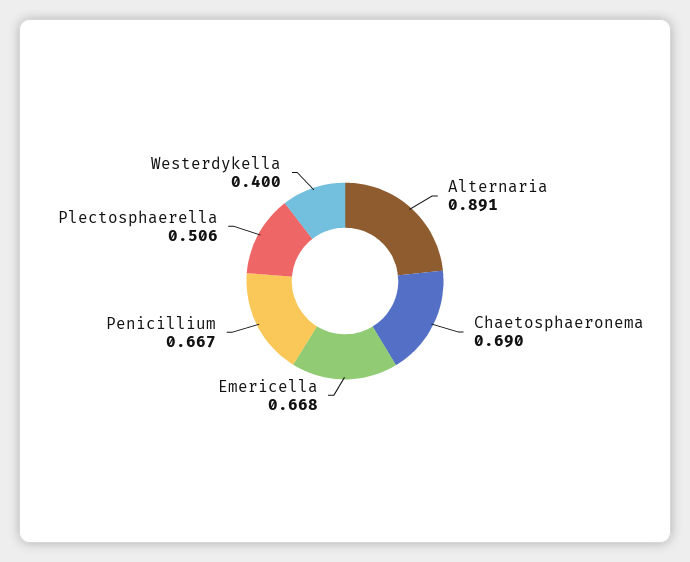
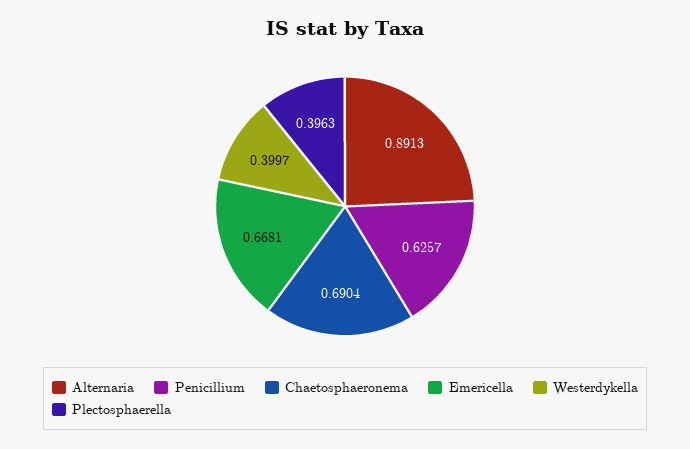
  {
    "Alternaria": 0.8913,
    "Chaetosphaeronema": 0.6904,
    "Emericella": 0.6681,
-   "Penicillium": 0.667,
+   "Penicillium": 0.6257,
-   "Plectosphaerella": 0.506,
+   "Plectosphaerella": 0.3963,
    "Westerdykella": 0.3997
  }

